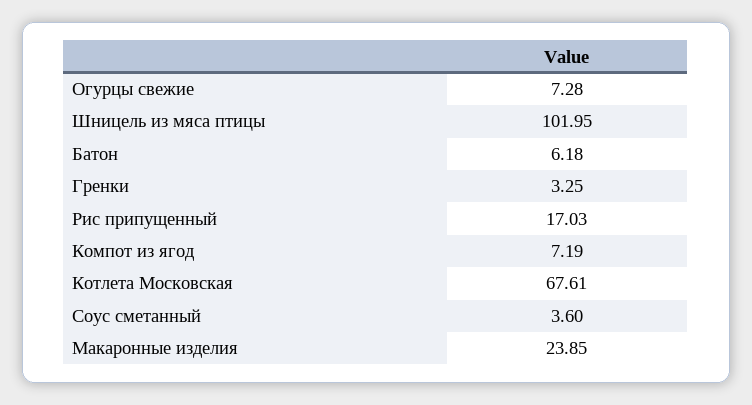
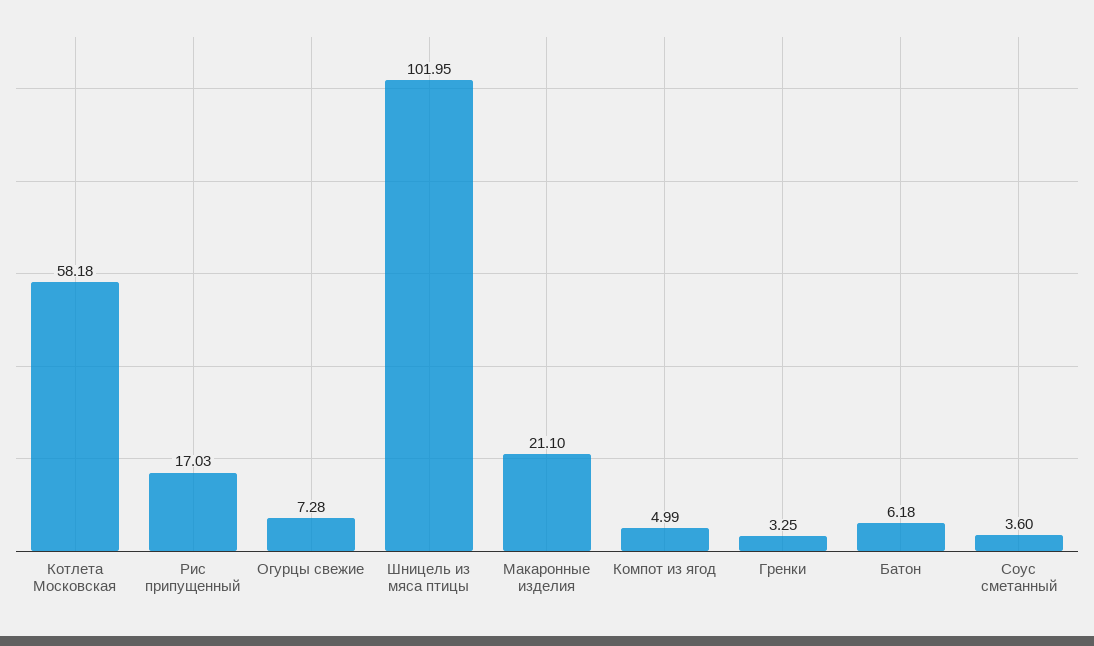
  {
    "Огурцы свежие": 7.28,
    "Шницель из мяса птицы": 101.95,
    "Батон": 6.18,
    "Гренки": 3.25,
    "Рис припущенный": 17.03,
-   "Компот из ягод": 7.19,
+   "Компот из ягод": 4.99,
-   "Котлета Московская": 67.61,
+   "Котлета Московская": 58.18,
    "Соус сметанный": 3.6,
-   "Макаронные изделия": 23.85
+   "Макаронные изделия": 21.1
  }

